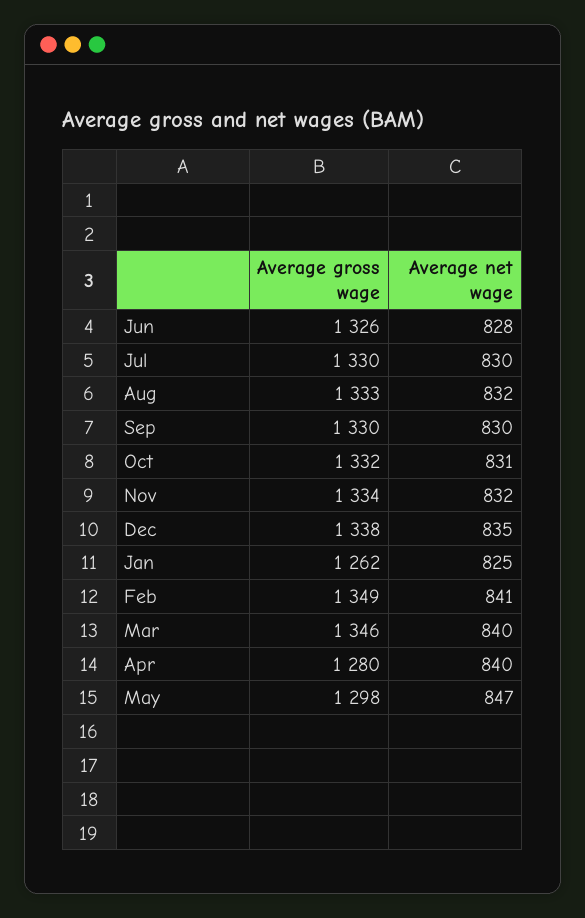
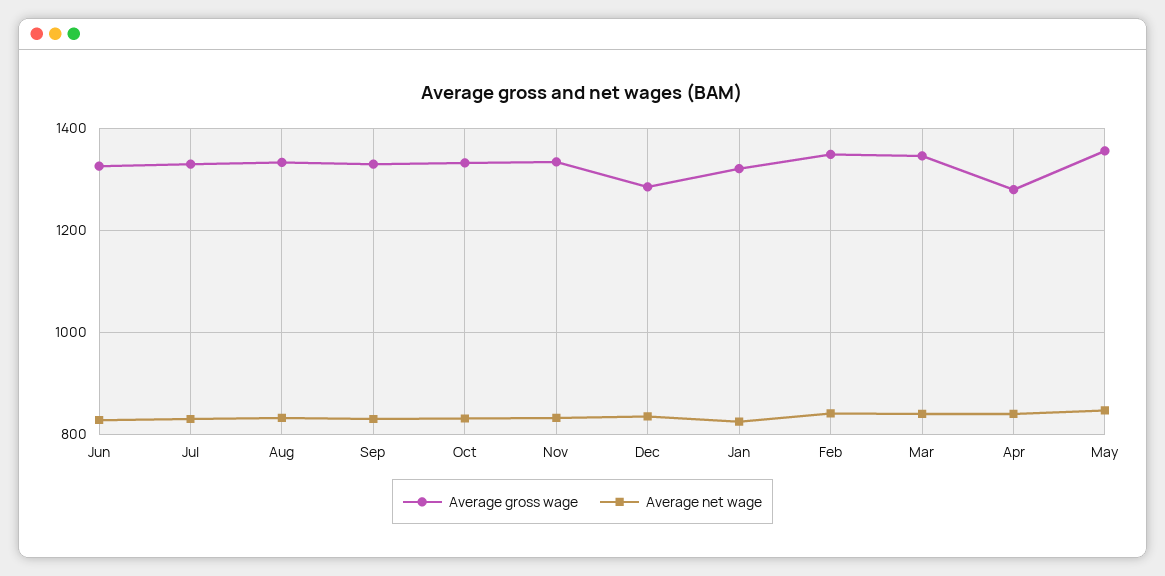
  {
    "Average gross wage": {
      "Jun": 1326,
      "Jul": 1330,
      "Aug": 1333,
      "Sep": 1330,
      "Oct": 1332,
      "Nov": 1334,
-     "Dec": 1338,
+     "Dec": 1280,
-     "Jan": 1262,
+     "Jan": 1320,
      "Feb": 1349,
      "Mar": 1346,
      "Apr": 1280,
-     "May": 1298
+     "May": 1360
    },
    "Average net wage": {
      "Jun": 828,
      "Jul": 830,
      "Aug": 832,
      "Sep": 830,
      "Oct": 831,
      "Nov": 832,
      "Dec": 835,
      "Jan": 825,
      "Feb": 841,
      "Mar": 840,
      "Apr": 840,
      "May": 847
    }
  }

